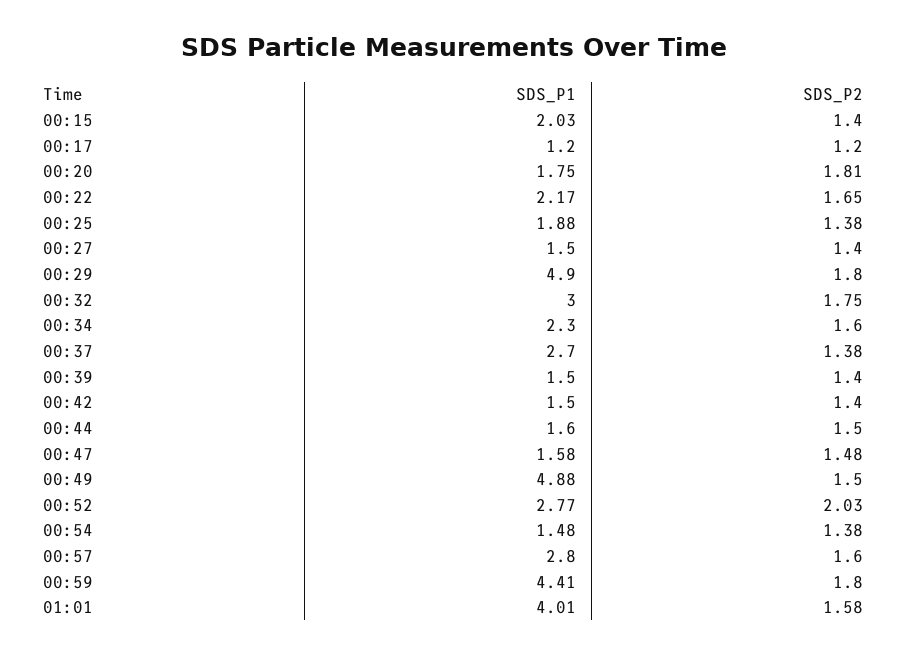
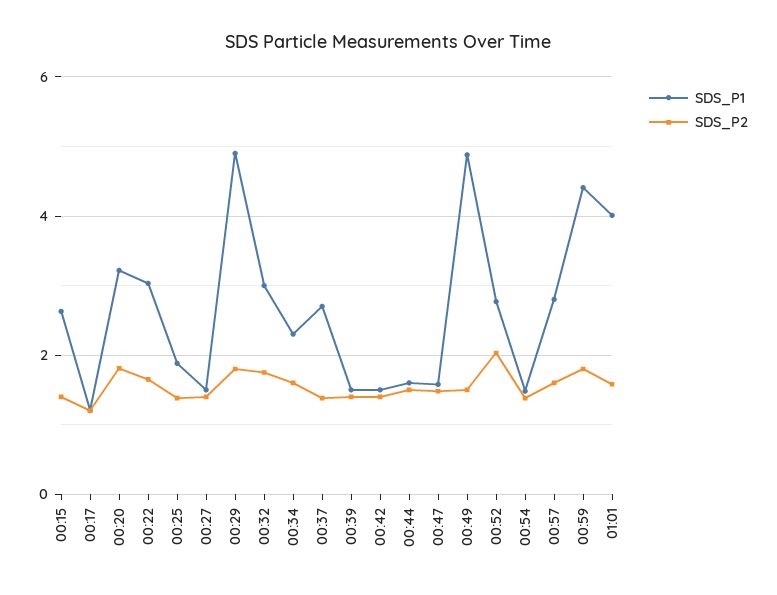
  {
    "SDS_P1": {
-     "00:15": 2.03,
+     "00:15": 2.6,
      "00:17": 1.2,
-     "00:20": 1.75,
+     "00:20": 3.2,
-     "00:22": 2.17,
+     "00:22": 3,
      "00:25": 1.88,
      "00:27": 1.5,
      "00:29": 4.9,
      "00:32": 3,
      "00:34": 2.3,
      "00:37": 2.7,
      "00:39": 1.5,
      "00:42": 1.5,
      "00:44": 1.6,
      "00:47": 1.58,
      "00:49": 4.88,
      "00:52": 2.77,
      "00:54": 1.48,
      "00:57": 2.8,
      "00:59": 4.41,
      "01:01": 4.01
    },
    "SDS_P2": {
      "00:15": 1.4,
      "00:17": 1.2,
      "00:20": 1.81,
      "00:22": 1.65,
      "00:25": 1.38,
      "00:27": 1.4,
      "00:29": 1.8,
      "00:32": 1.75,
      "00:34": 1.6,
      "00:37": 1.38,
      "00:39": 1.4,
      "00:42": 1.4,
      "00:44": 1.5,
      "00:47": 1.48,
      "00:49": 1.5,
      "00:52": 2.03,
      "00:54": 1.38,
      "00:57": 1.6,
      "00:59": 1.8,
      "01:01": 1.58
    }
  }

